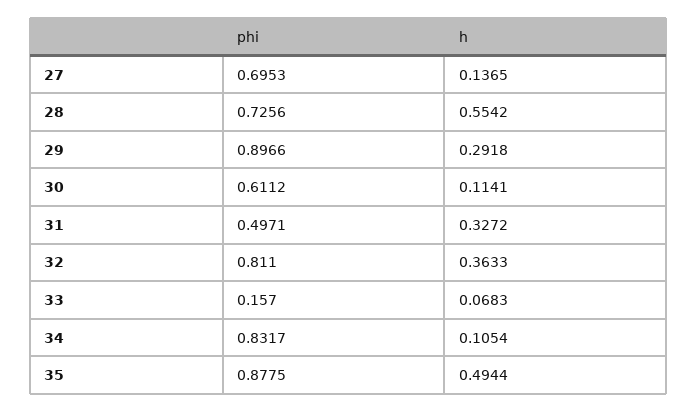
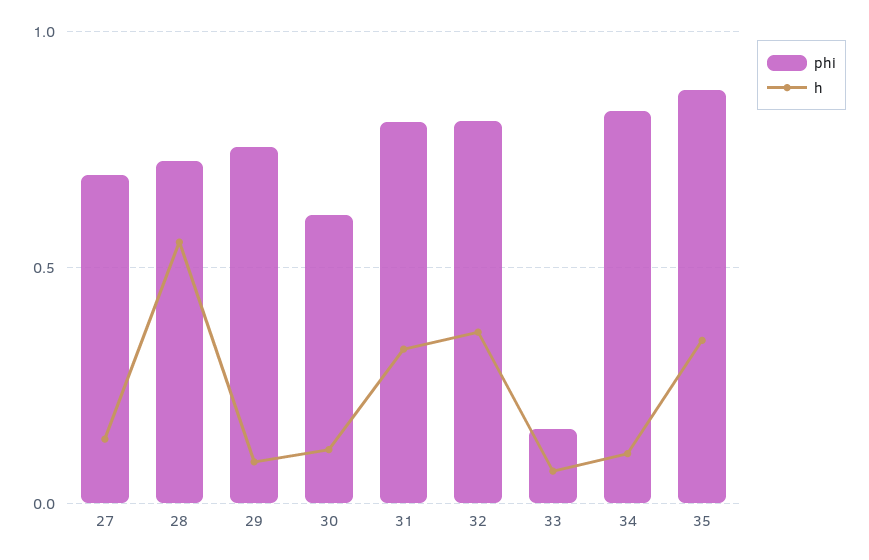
  {
    "phi": {
      "27": 0.6953,
      "28": 0.7256,
-     "29": 0.8966,
+     "29": 0.75,
      "30": 0.6112,
-     "31": 0.4971,
+     "31": 0.8,
      "32": 0.811,
      "33": 0.157,
      "34": 0.8317,
      "35": 0.8775
    },
    "h": {
      "27": 0.1365,
      "28": 0.5542,
-     "29": 0.2918,
+     "29": 0.1,
      "30": 0.1141,
      "31": 0.3272,
      "32": 0.3633,
      "33": 0.0683,
      "34": 0.1054,
-     "35": 0.4944
+     "35": 0.35
    }
  }

